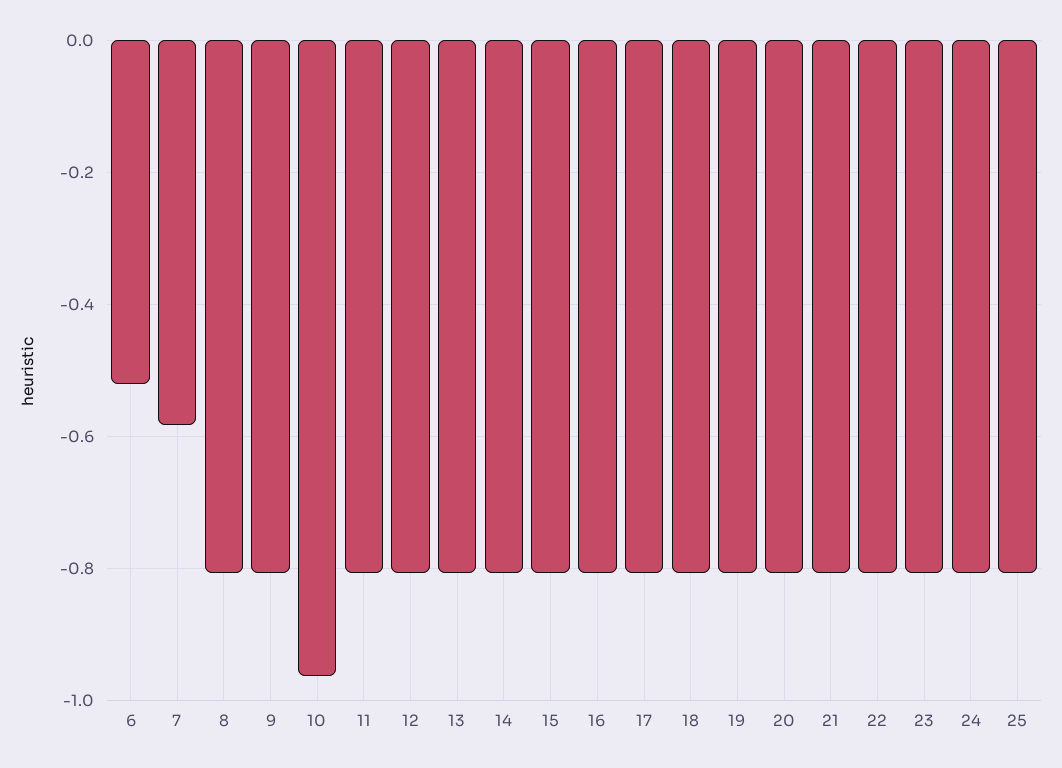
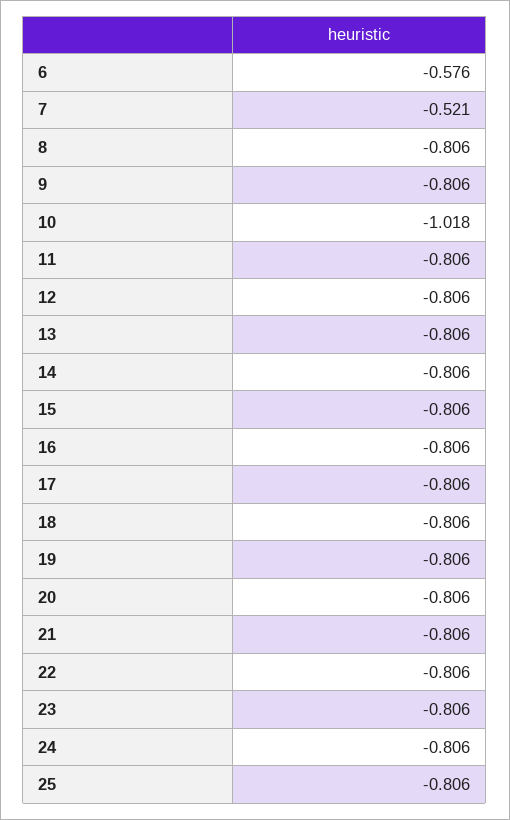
  {
-   "6": -0.52,
+   "6": -0.576,
-   "7": -0.58,
+   "7": -0.521,
    "8": -0.806,
    "9": -0.806,
-   "10": -0.96,
+   "10": -1.018,
    "11": -0.806,
    "12": -0.806,
    "13": -0.806,
    "14": -0.806,
    "15": -0.806,
    "16": -0.806,
    "17": -0.806,
    "18": -0.806,
    "19": -0.806,
    "20": -0.806,
    "21": -0.806,
    "22": -0.806,
    "23": -0.806,
    "24": -0.806,
    "25": -0.806
  }

